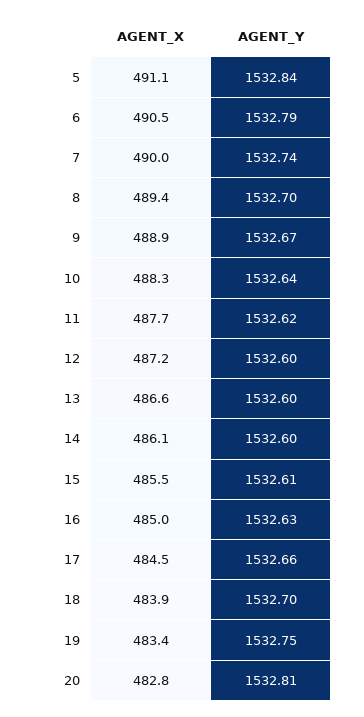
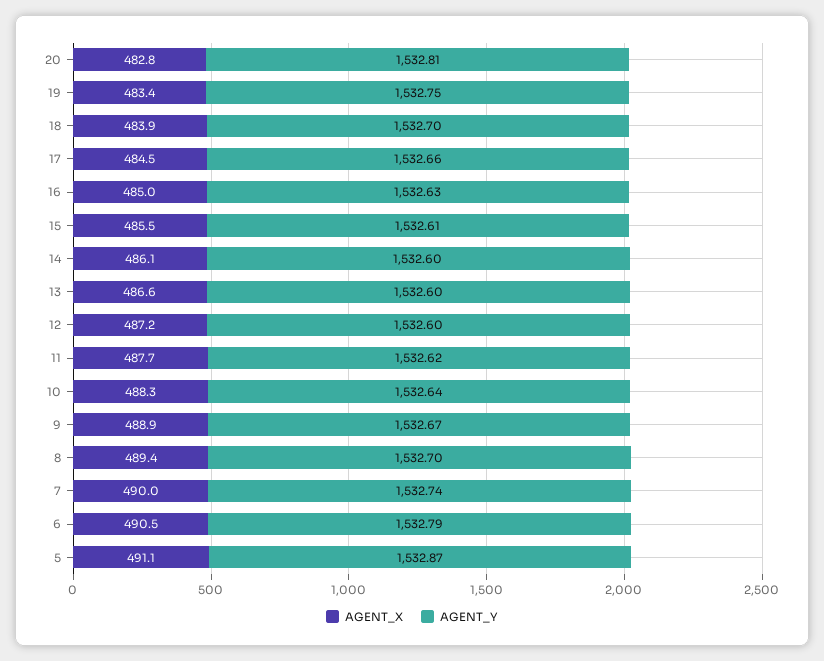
  {
    "AGENT_X": {
      "5": 491.1,
      "6": 490.5,
      "7": 490,
      "8": 489.4,
      "9": 488.9,
      "10": 488.3,
      "11": 487.7,
      "12": 487.2,
      "13": 486.6,
      "14": 486.1,
      "15": 485.5,
      "16": 485,
      "17": 484.5,
      "18": 483.9,
      "19": 483.4,
      "20": 482.8
    },
    "AGENT_Y": {
-     "5": 1532.84,
+     "5": 1532.87,
      "6": 1532.79,
      "7": 1532.74,
      "8": 1532.7,
      "9": 1532.67,
      "10": 1532.64,
      "11": 1532.62,
      "12": 1532.6,
      "13": 1532.6,
      "14": 1532.6,
      "15": 1532.61,
      "16": 1532.63,
      "17": 1532.66,
      "18": 1532.7,
      "19": 1532.75,
      "20": 1532.81
    }
  }

